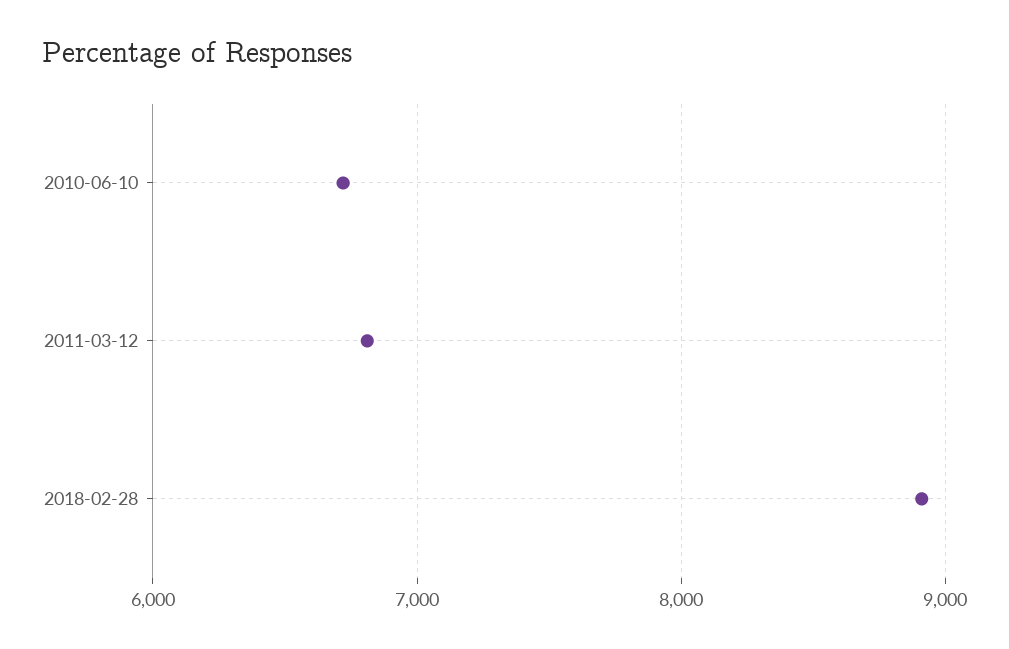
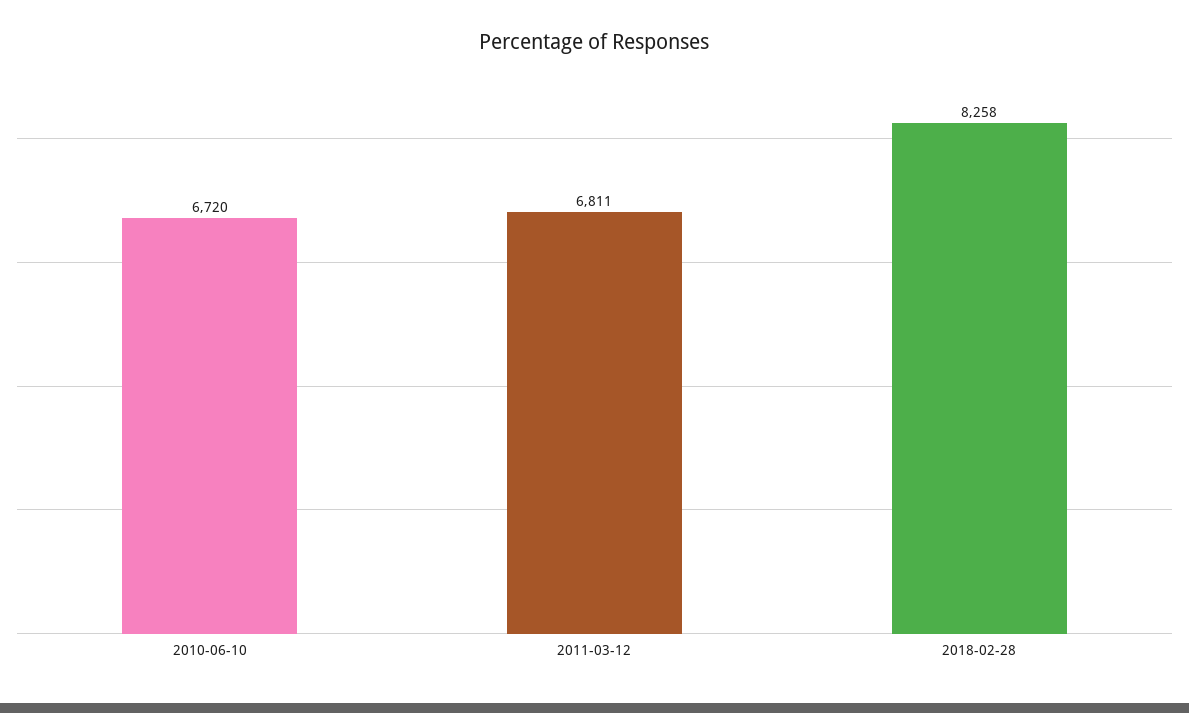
  {
    "2010-06-10": 6720,
    "2011-03-12": 6811,
-   "2018-02-28": 8900
+   "2018-02-28": 8258
  }

